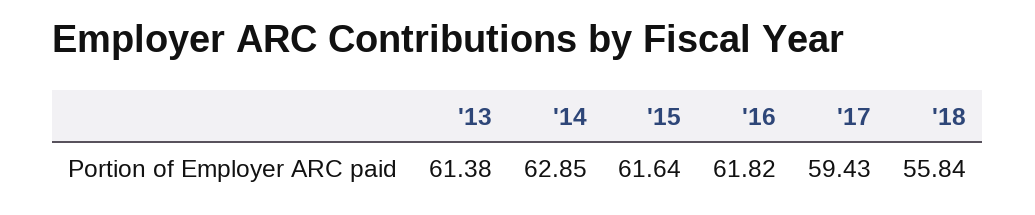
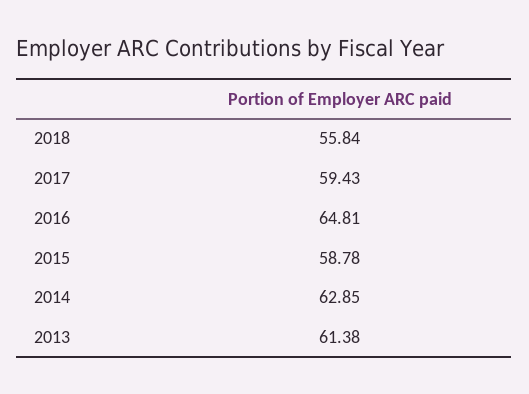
  {
    "'13": 61.38,
    "'14": 62.85,
-   "'15": 61.64,
+   "'15": 58.78,
-   "'16": 61.82,
+   "'16": 64.81,
    "'17": 59.43,
    "'18": 55.84
  }

